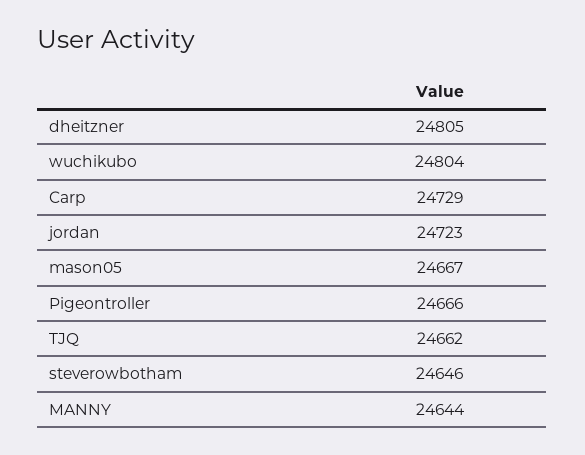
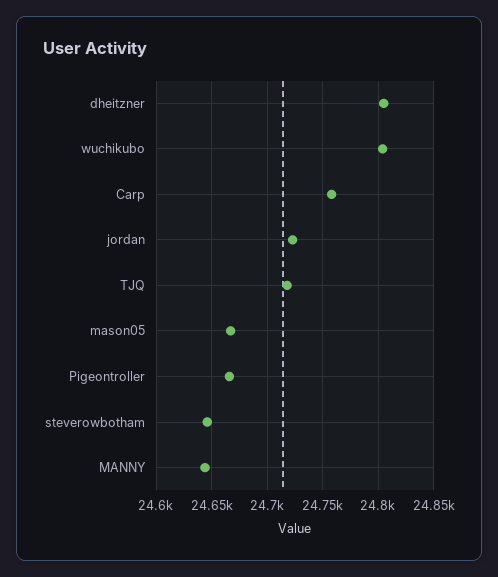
  {
    "dheitzner": 24805,
    "wuchikubo": 24804,
-   "Carp": 24729,
+   "Carp": 24760,
    "jordan": 24723,
    "mason05": 24667,
    "Pigeontroller": 24666,
-   "TJQ": 24662,
+   "TJQ": 24720,
    "steverowbotham": 24646,
    "MANNY": 24644
  }

